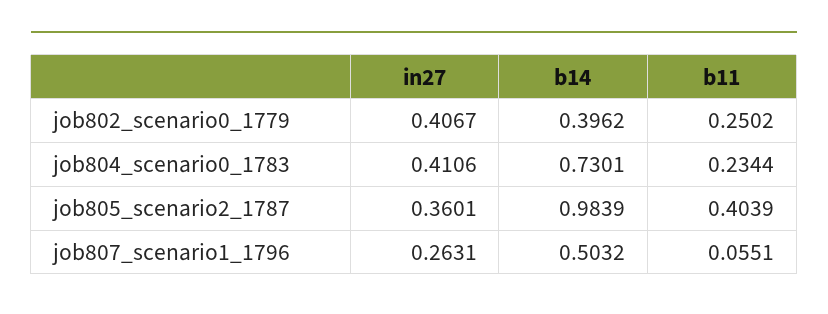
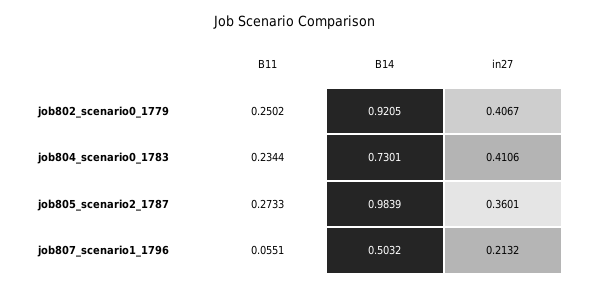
  {
    "in27": {
      "job802_scenario0_1779": 0.4067,
      "job804_scenario0_1783": 0.4106,
      "job805_scenario2_1787": 0.3601,
-     "job807_scenario1_1796": 0.2631
+     "job807_scenario1_1796": 0.2132
    },
    "b14": {
-     "job802_scenario0_1779": 0.3962,
+     "job802_scenario0_1779": 0.9205,
      "job804_scenario0_1783": 0.7301,
      "job805_scenario2_1787": 0.9839,
      "job807_scenario1_1796": 0.5032
    },
    "b11": {
      "job802_scenario0_1779": 0.2502,
      "job804_scenario0_1783": 0.2344,
-     "job805_scenario2_1787": 0.4039,
+     "job805_scenario2_1787": 0.2733,
      "job807_scenario1_1796": 0.0551
    }
  }

